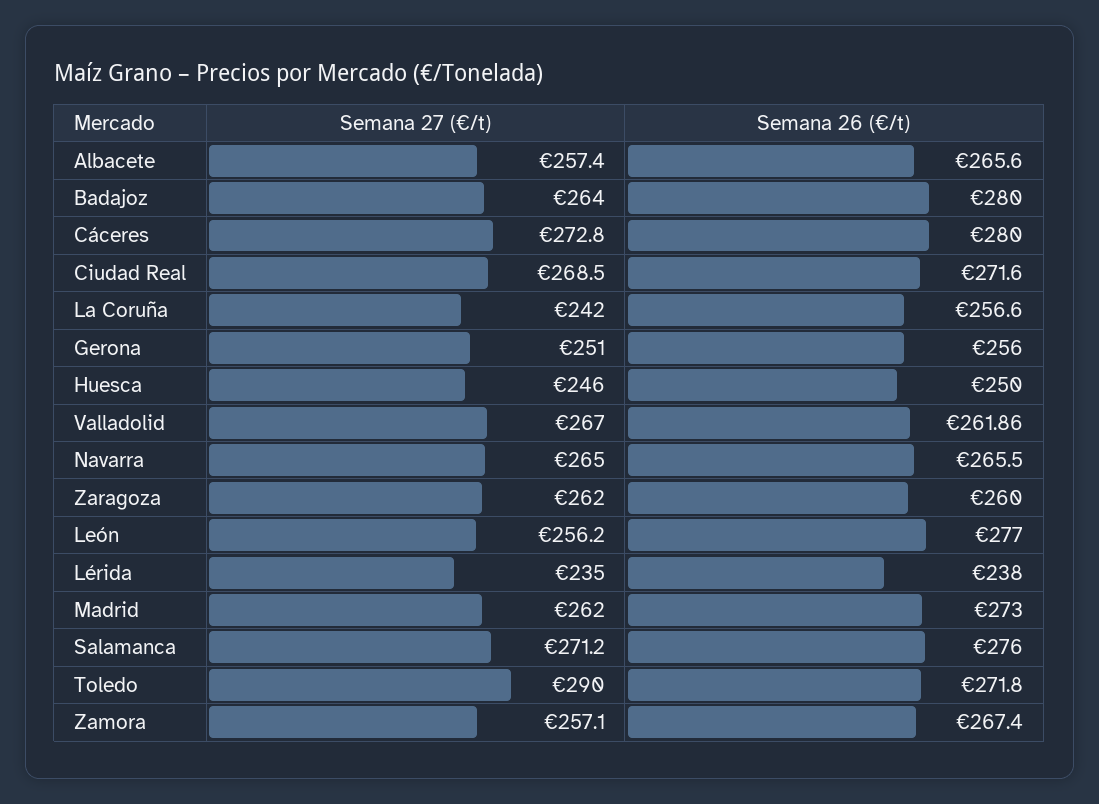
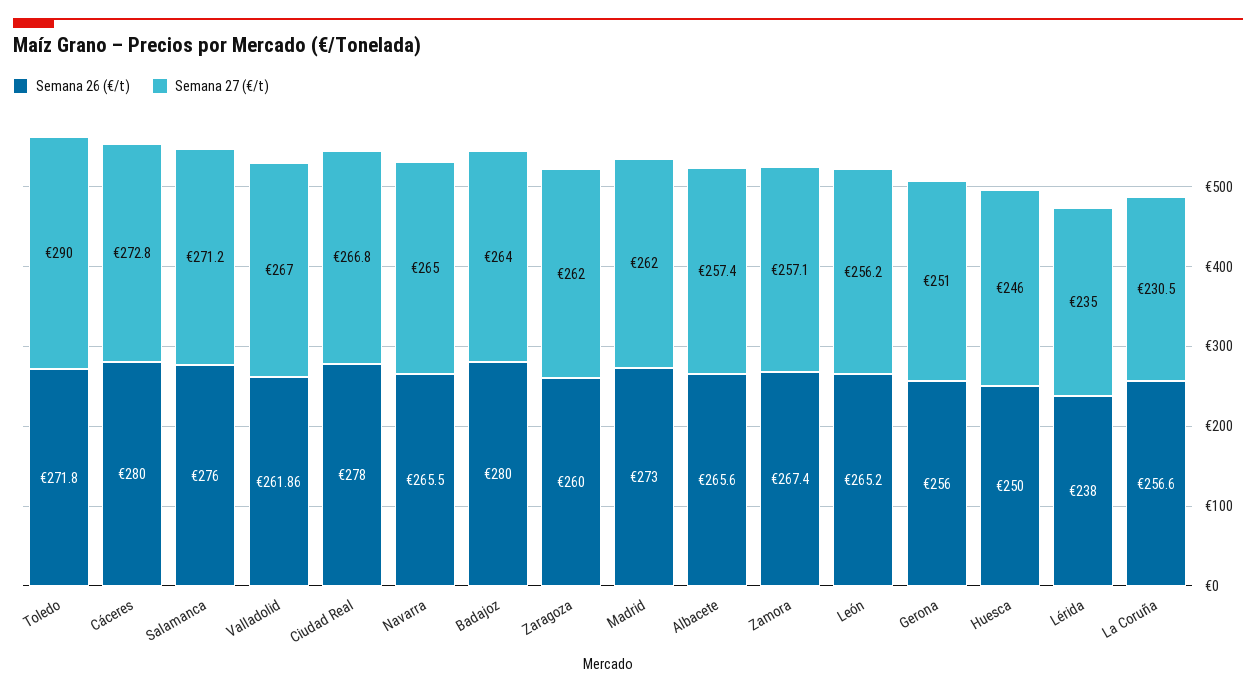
  {
    "Semana 27 (€/t)": {
      "Albacete": 257.4,
      "Badajoz": 264,
      "Cáceres": 272.8,
-     "Ciudad Real": 268.5,
+     "Ciudad Real": 266.8,
-     "La Coruña": 242,
+     "La Coruña": 230.5,
      "Gerona": 251,
      "Huesca": 246,
      "Valladolid": 267,
      "Navarra": 265,
      "Zaragoza": 262,
      "León": 256.2,
      "Lérida": 235,
      "Madrid": 262,
      "Salamanca": 271.2,
      "Toledo": 290,
      "Zamora": 257.1
    },
    "Semana 26 (€/t)": {
      "Albacete": 265.6,
      "Badajoz": 280,
      "Cáceres": 280,
-     "Ciudad Real": 271.6,
+     "Ciudad Real": 278,
      "La Coruña": 256.6,
      "Gerona": 256,
      "Huesca": 250,
      "Valladolid": 261.86,
      "Navarra": 265.5,
      "Zaragoza": 260,
-     "León": 277,
+     "León": 265.2,
      "Lérida": 238,
      "Madrid": 273,
      "Salamanca": 276,
      "Toledo": 271.8,
      "Zamora": 267.4
    }
  }

